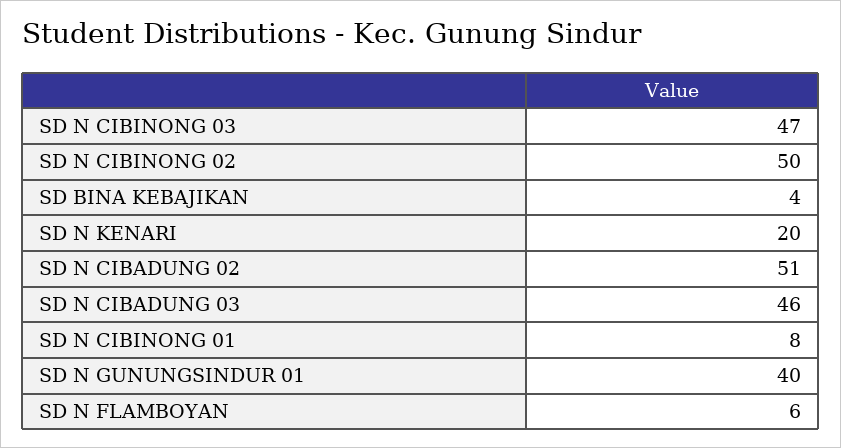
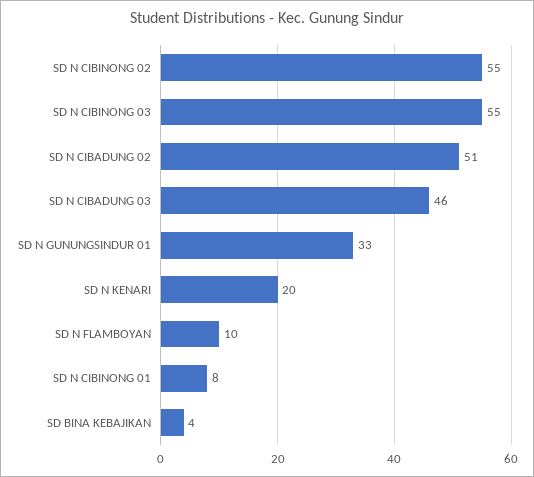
  {
-   "SD N CIBINONG 03": 47,
+   "SD N CIBINONG 03": 55,
-   "SD N CIBINONG 02": 50,
+   "SD N CIBINONG 02": 55,
    "SD BINA KEBAJIKAN": 4,
    "SD N KENARI": 20,
    "SD N CIBADUNG 02": 51,
    "SD N CIBADUNG 03": 46,
    "SD N CIBINONG 01": 8,
-   "SD N GUNUNGSINDUR 01": 40,
+   "SD N GUNUNGSINDUR 01": 33,
-   "SD N FLAMBOYAN": 6
+   "SD N FLAMBOYAN": 10
  }

